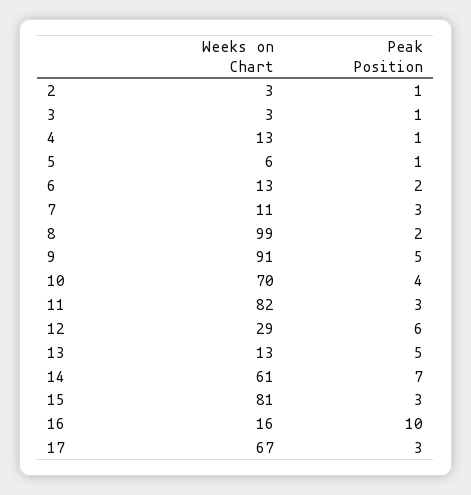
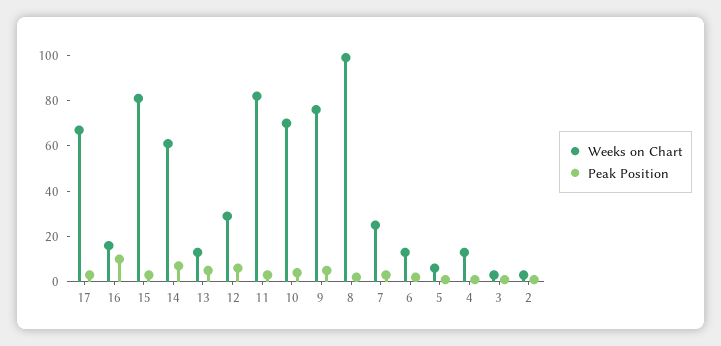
  {
    "Weeks on Chart": {
      "2": 3,
      "3": 3,
      "4": 13,
      "5": 6,
      "6": 13,
-     "7": 11,
+     "7": 25,
      "8": 99,
-     "9": 91,
+     "9": 75,
      "10": 70,
      "11": 82,
      "12": 29,
      "13": 13,
      "14": 61,
      "15": 81,
      "16": 16,
      "17": 67
    },
    "Peak Position": {
      "2": 1,
      "3": 1,
      "4": 1,
      "5": 1,
      "6": 2,
      "7": 3,
      "8": 2,
      "9": 5,
      "10": 4,
      "11": 3,
      "12": 6,
      "13": 5,
      "14": 7,
      "15": 3,
      "16": 10,
      "17": 3
    }
  }

